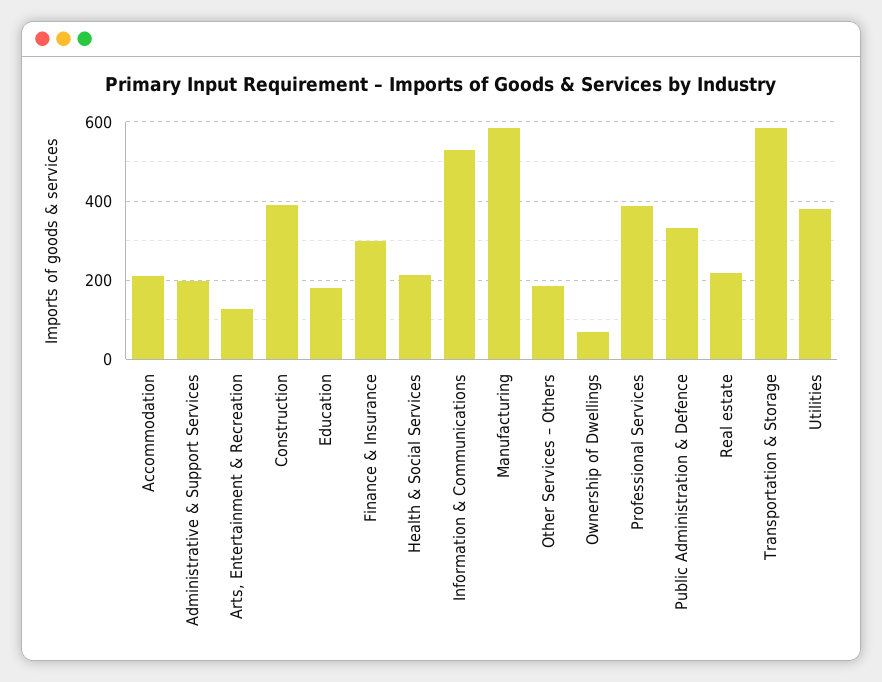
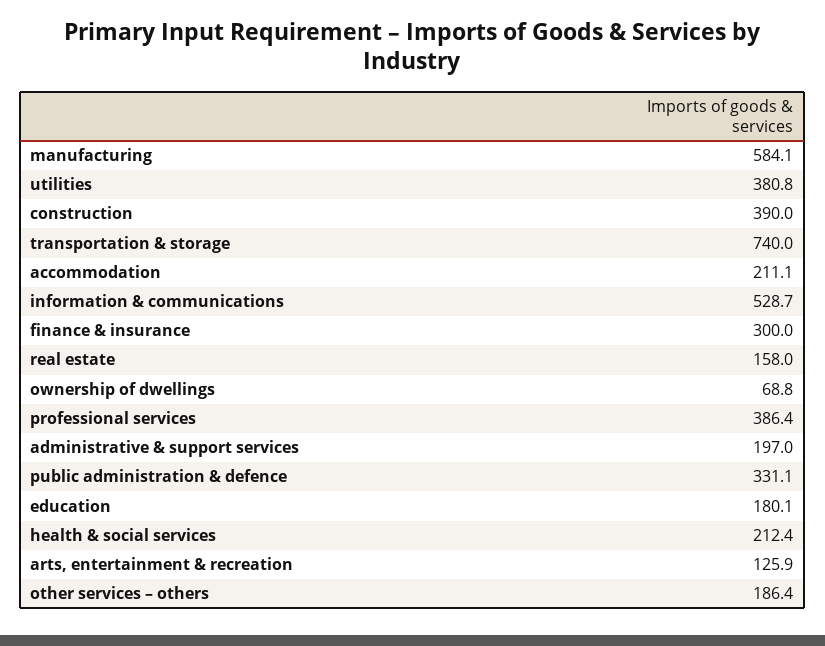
  {
    "Accommodation": 211.1,
    "Administrative & Support Services": 197,
    "Arts, Entertainment & Recreation": 125.9,
    "Construction": 390,
    "Education": 180.1,
    "Finance & Insurance": 300,
    "Health & Social Services": 212.4,
    "Information & Communications": 528.7,
    "Manufacturing": 584.1,
    "Other Services – Others": 186.4,
    "Ownership of Dwellings": 68.8,
    "Professional Services": 386.4,
    "Public Administration & Defence": 331.1,
-   "Real estate": 220,
+   "Real estate": 158,
-   "Transportation & Storage": 580,
+   "Transportation & Storage": 740,
    "Utilities": 380.8
  }

